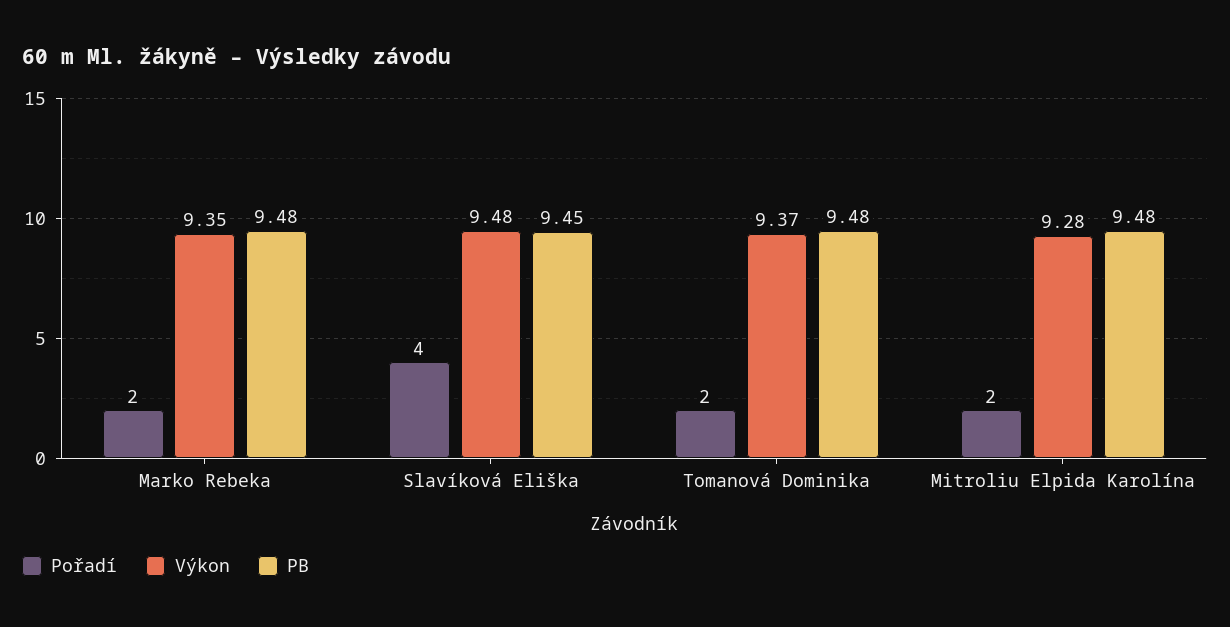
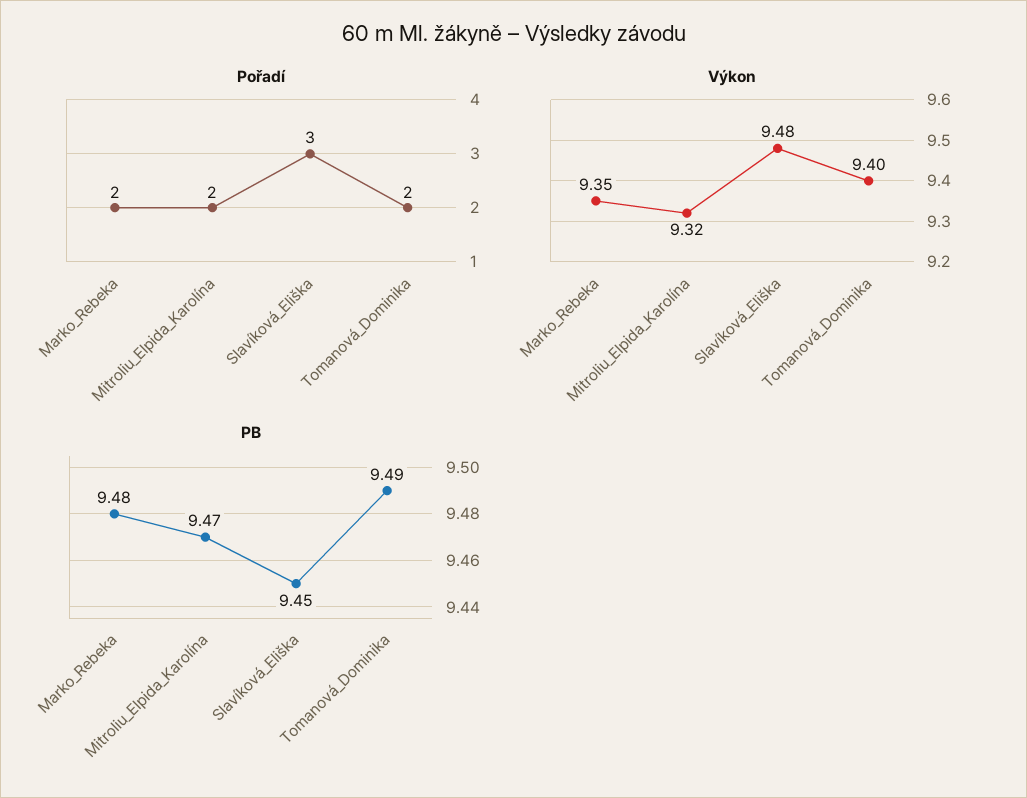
  {
    "Pořadí": {
      "Marko Rebeka": 2,
-     "Slavíková Eliška": 4,
+     "Slavíková Eliška": 3,
      "Tomanová Dominika": 2,
      "Mitroliu Elpida Karolína": 2
    },
    "Výkon": {
      "Marko Rebeka": 9.35,
      "Slavíková Eliška": 9.48,
-     "Tomanová Dominika": 9.37,
+     "Tomanová Dominika": 9.4,
-     "Mitroliu Elpida Karolína": 9.28
+     "Mitroliu Elpida Karolína": 9.32
    },
    "PB": {
      "Marko Rebeka": 9.48,
      "Slavíková Eliška": 9.45,
-     "Tomanová Dominika": 9.48,
+     "Tomanová Dominika": 9.49,
-     "Mitroliu Elpida Karolína": 9.48
+     "Mitroliu Elpida Karolína": 9.47
    }
  }

